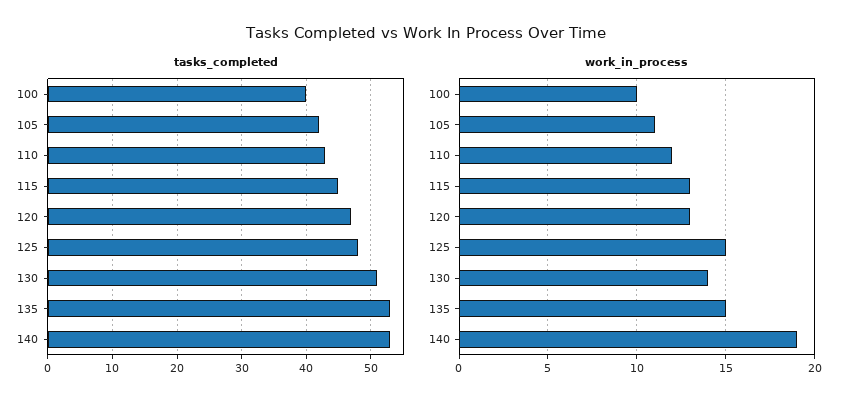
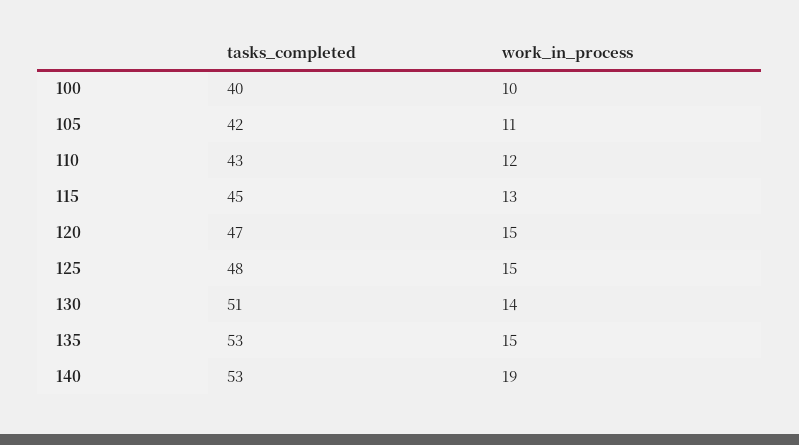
  {
    "tasks_completed": {
      "100": 40,
      "105": 42,
      "110": 43,
      "115": 45,
      "120": 47,
      "125": 48,
      "130": 51,
      "135": 53,
      "140": 53
    },
    "work_in_process": {
      "100": 10,
      "105": 11,
      "110": 12,
      "115": 13,
-     "120": 13,
+     "120": 15,
      "125": 15,
      "130": 14,
      "135": 15,
      "140": 19
    }
  }

